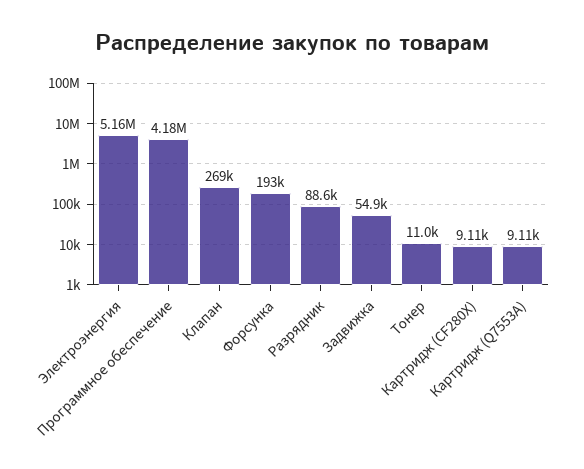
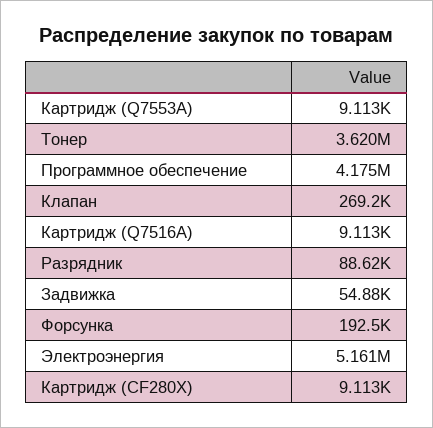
  {
    "Электроэнергия": 5161000,
    "Программное обеспечение": 4175000,
    "Клапан": 269200,
    "Форсунка": 192500,
    "Разрядник": 88620,
    "Задвижка": 54880,
-   "Тонер": 11000,
+   "Тонер": 3620000,
    "Картридж (CF280X)": 9113,
-   "Картридж (Q7553A)": 9113
+   "Картридж (Q7553A)": 9113,
+   "Картридж (Q7516A)": 9113
  }

